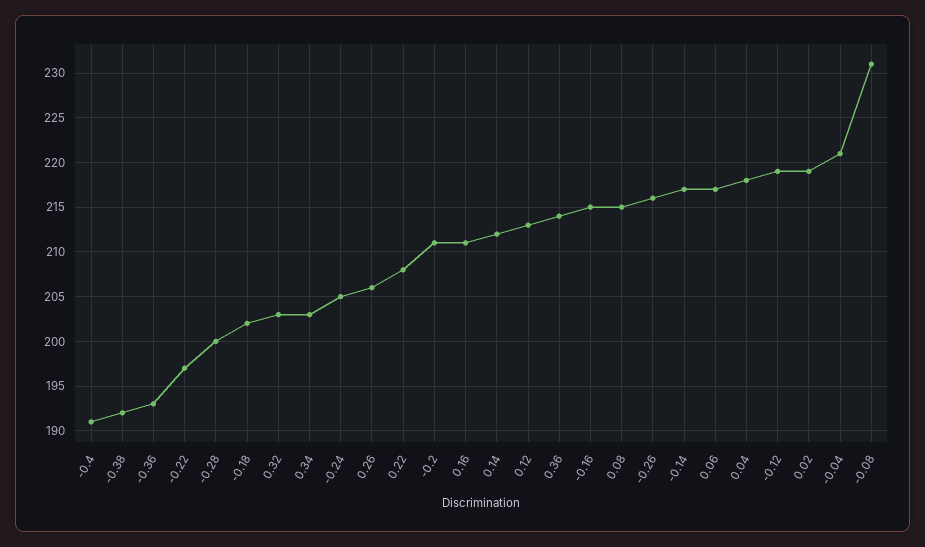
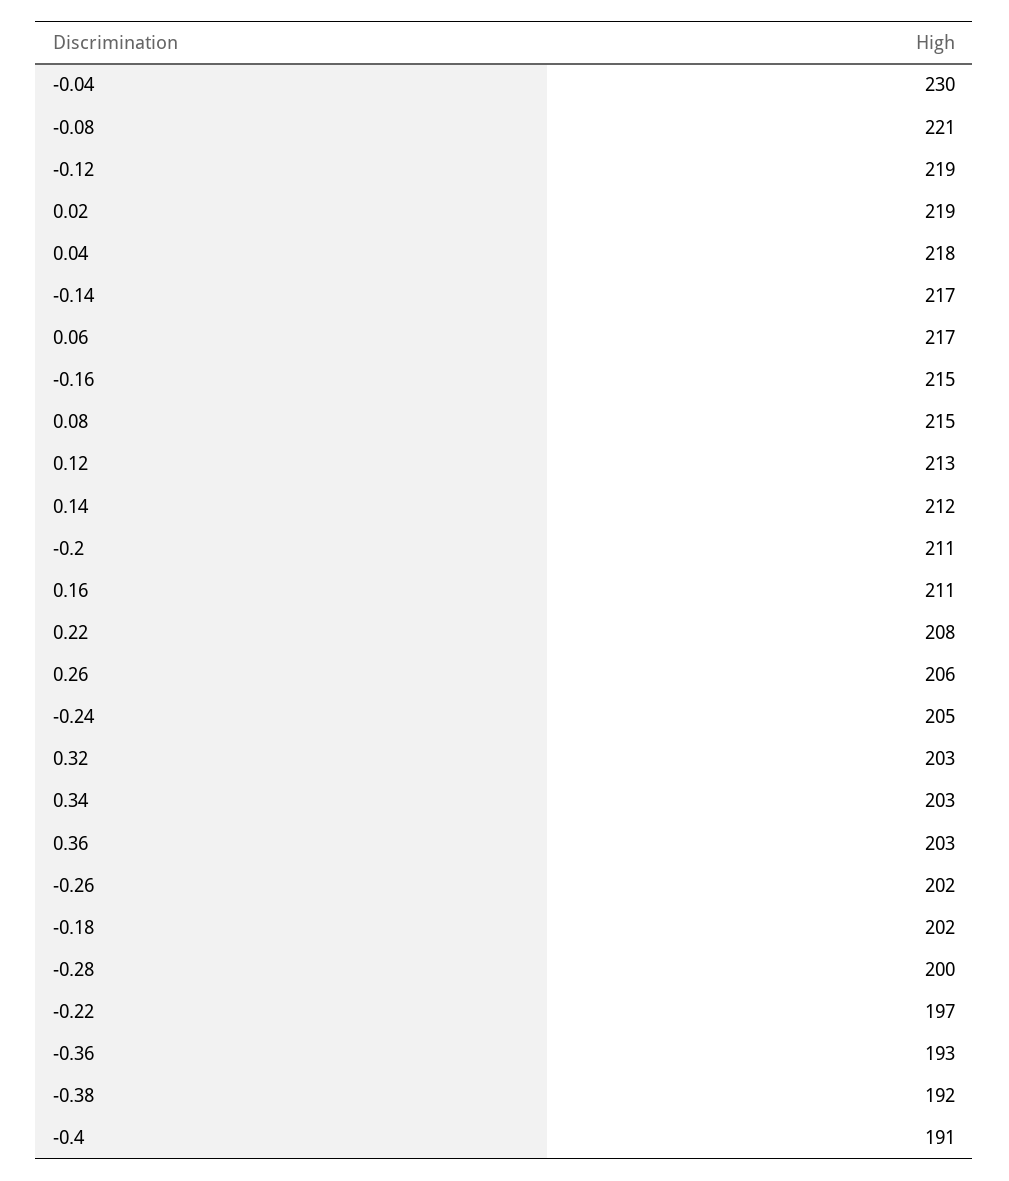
  {
    "-0.4": 191,
    "-0.38": 192,
    "-0.36": 193,
    "-0.22": 197,
    "-0.28": 200,
    "-0.18": 202,
    "0.32": 203,
    "0.34": 203,
    "-0.24": 205,
    "0.26": 206,
    "0.22": 208,
    "-0.2": 211,
    "0.16": 211,
    "0.14": 212,
    "0.12": 213,
-   "0.36": 214,
+   "0.36": 203,
    "-0.16": 215,
    "0.08": 215,
-   "-0.26": 216,
+   "-0.26": 202,
    "-0.14": 217,
    "0.06": 217,
    "0.04": 218,
    "-0.12": 219,
    "0.02": 219,
-   "-0.04": 221,
+   "-0.04": 230,
-   "-0.08": 231
+   "-0.08": 221
  }

